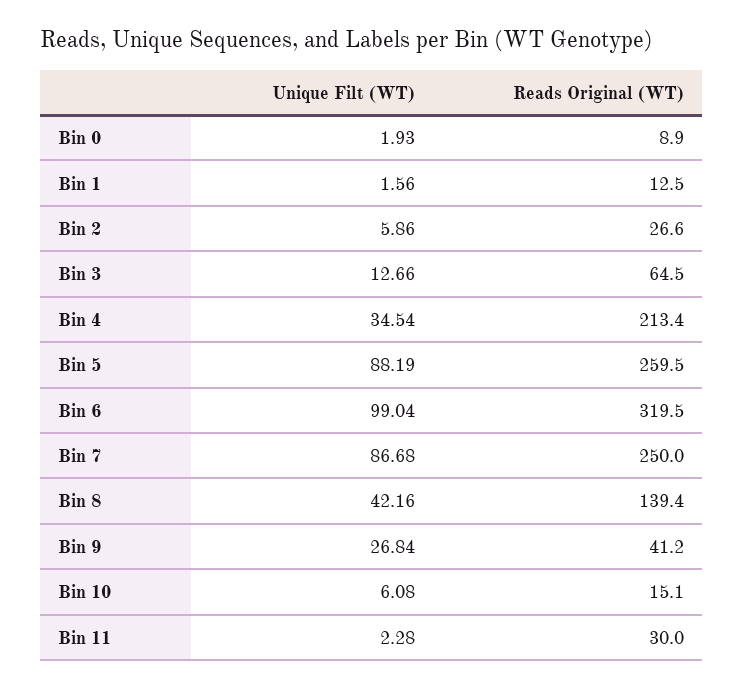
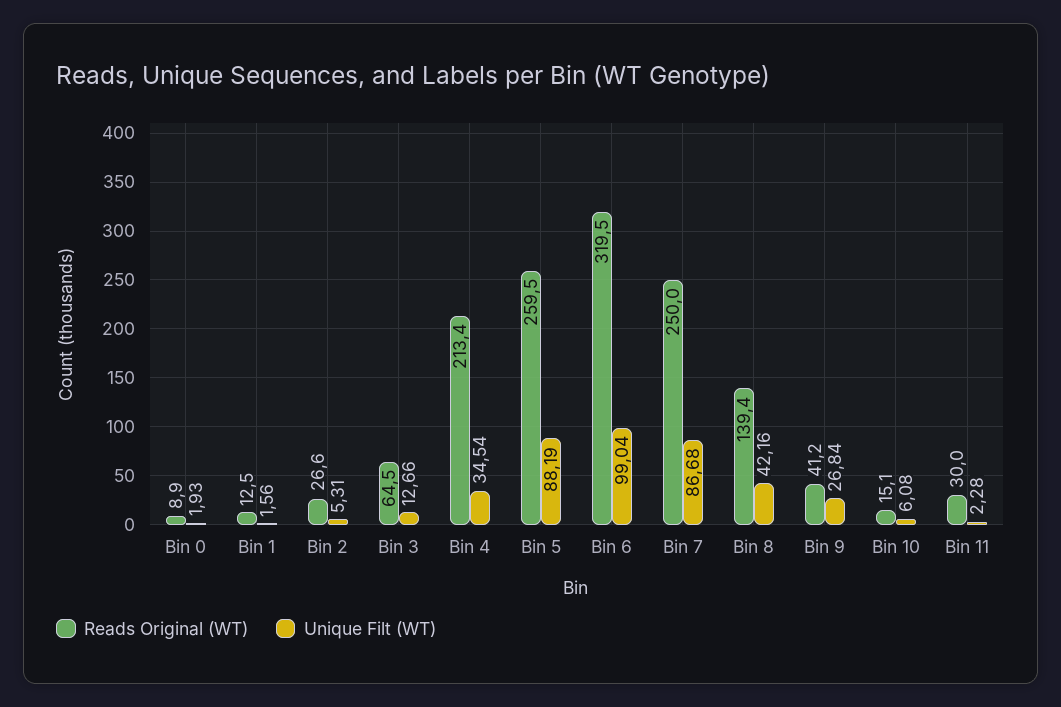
  {
    "Unique Filt (WT)": {
      "Bin 0": 1.93,
      "Bin 1": 1.56,
-     "Bin 2": 5.86,
+     "Bin 2": 5.31,
      "Bin 3": 12.66,
      "Bin 4": 34.54,
      "Bin 5": 88.19,
      "Bin 6": 99.04,
      "Bin 7": 86.68,
      "Bin 8": 42.16,
      "Bin 9": 26.84,
      "Bin 10": 6.08,
      "Bin 11": 2.28
    },
    "Reads Original (WT)": {
      "Bin 0": 8.9,
      "Bin 1": 12.5,
      "Bin 2": 26.6,
      "Bin 3": 64.5,
      "Bin 4": 213.4,
      "Bin 5": 259.5,
      "Bin 6": 319.5,
      "Bin 7": 250,
      "Bin 8": 139.4,
      "Bin 9": 41.2,
      "Bin 10": 15.1,
      "Bin 11": 30
    }
  }

